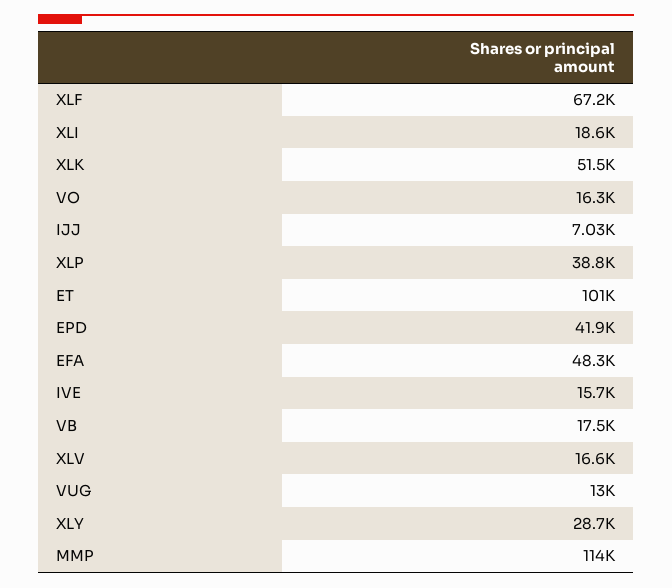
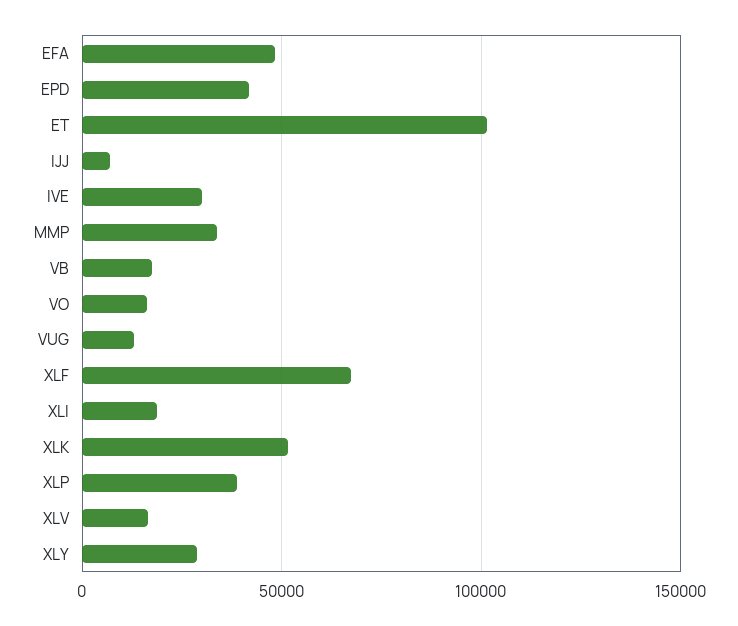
  {
    "XLF": 67200,
    "XLI": 18600,
    "XLK": 51500,
    "VO": 16300,
    "IJJ": 7030,
    "XLP": 38800,
    "ET": 101000,
    "EPD": 41900,
    "EFA": 48300,
-   "IVE": 15700,
+   "IVE": 30000,
    "VB": 17500,
    "XLV": 16600,
    "VUG": 13000,
    "XLY": 28700,
-   "MMP": 114000
+   "MMP": 35000
  }

